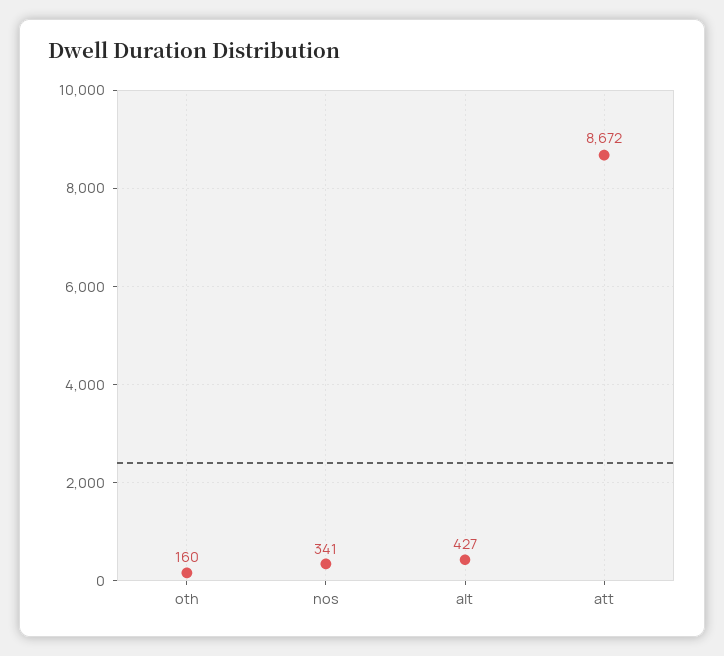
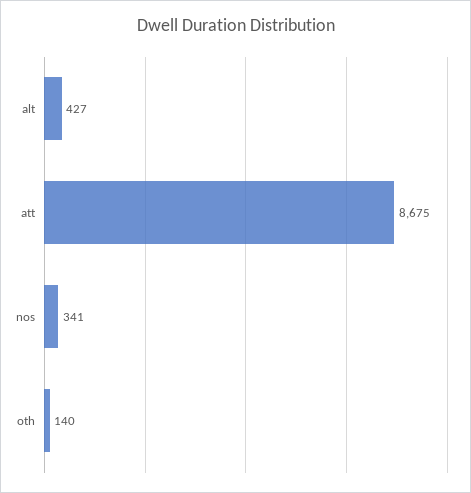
  {
-   "oth": 160,
+   "oth": 140,
    "nos": 341,
    "alt": 427,
-   "att": 8672
+   "att": 8675
  }

